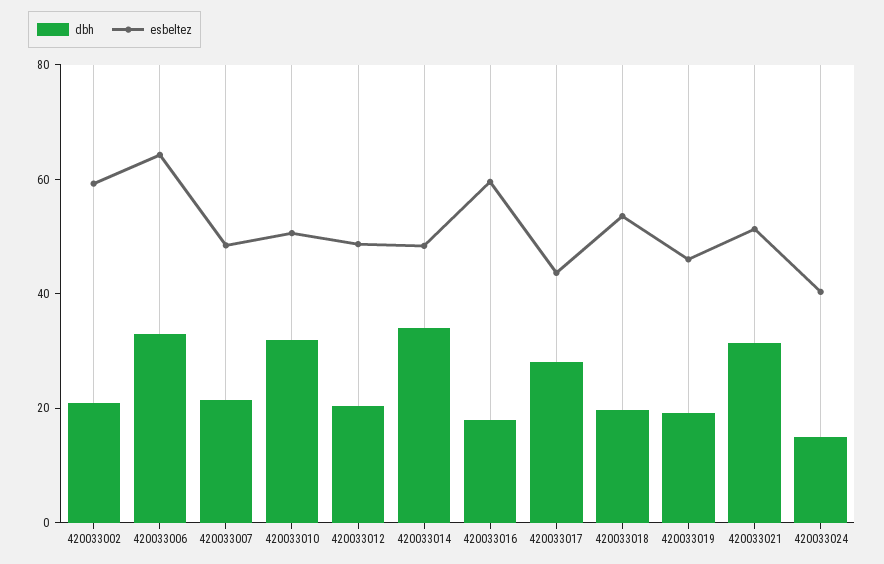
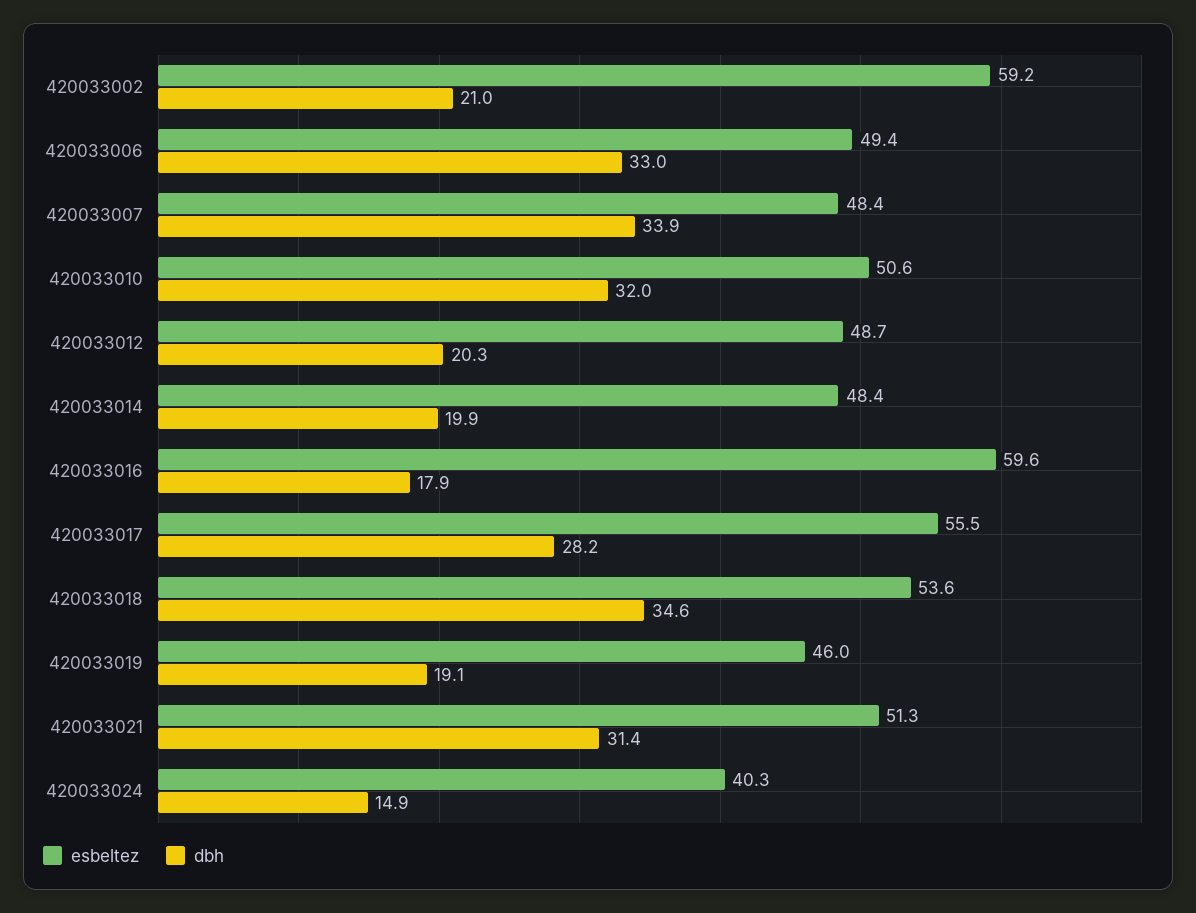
  {
    "dbh": {
      "420033002": 21,
      "420033006": 33,
-     "420033007": 20,
+     "420033007": 33.9,
      "420033010": 32,
      "420033012": 20.3,
-     "420033014": 35,
+     "420033014": 19.9,
      "420033016": 17.9,
      "420033017": 28.2,
-     "420033018": 20,
+     "420033018": 34.6,
      "420033019": 19.1,
      "420033021": 31.4,
      "420033024": 14.9
    },
    "esbeltez": {
      "420033002": 59.2,
-     "420033006": 65,
+     "420033006": 49.4,
      "420033007": 48.4,
      "420033010": 50.6,
      "420033012": 48.7,
      "420033014": 48.4,
      "420033016": 59.6,
-     "420033017": 45,
+     "420033017": 55.5,
      "420033018": 53.6,
      "420033019": 46,
      "420033021": 51.3,
      "420033024": 40.3
    }
  }

